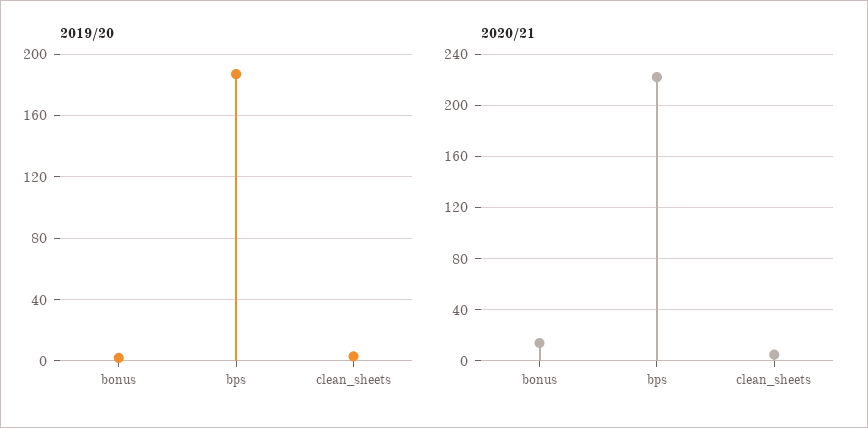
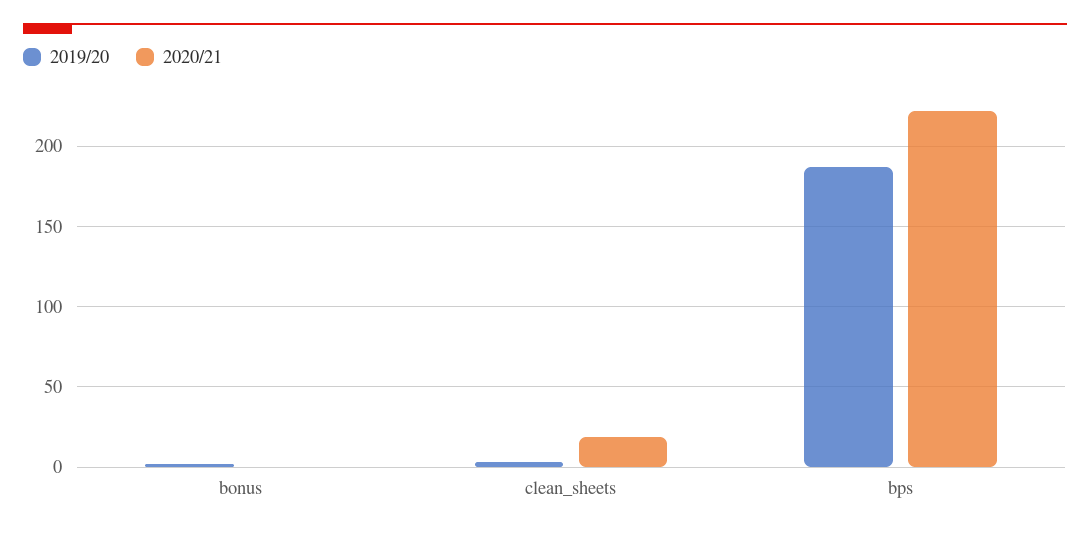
  {
    "2019/20": {
      "bonus": 0,
      "bps": 185,
      "clean_sheets": 5
    },
    "2020/21": {
-     "bonus": 15,
+     "bonus": 0,
      "bps": 220,
-     "clean_sheets": 5
+     "clean_sheets": 20
    }
  }

